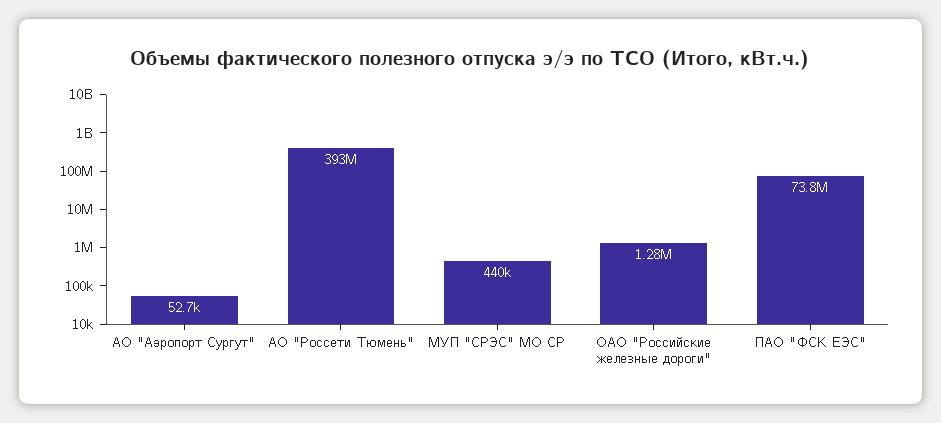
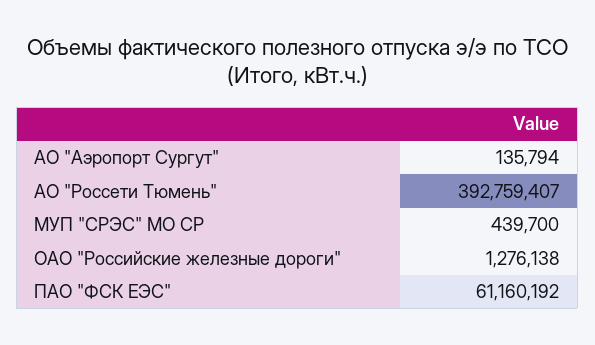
  {
-   "АО \"Аэропорт Сургут\"": 52700,
+   "АО \"Аэропорт Сургут\"": 135794,
    "АО \"Россети Тюмень\"": 392759407,
    "МУП \"СРЭС\" МО СР": 439700,
    "ОАО \"Российские железные дороги\"": 1276138,
-   "ПАО \"ФСК ЕЭС\"": 73800000
+   "ПАО \"ФСК ЕЭС\"": 61160192
  }

